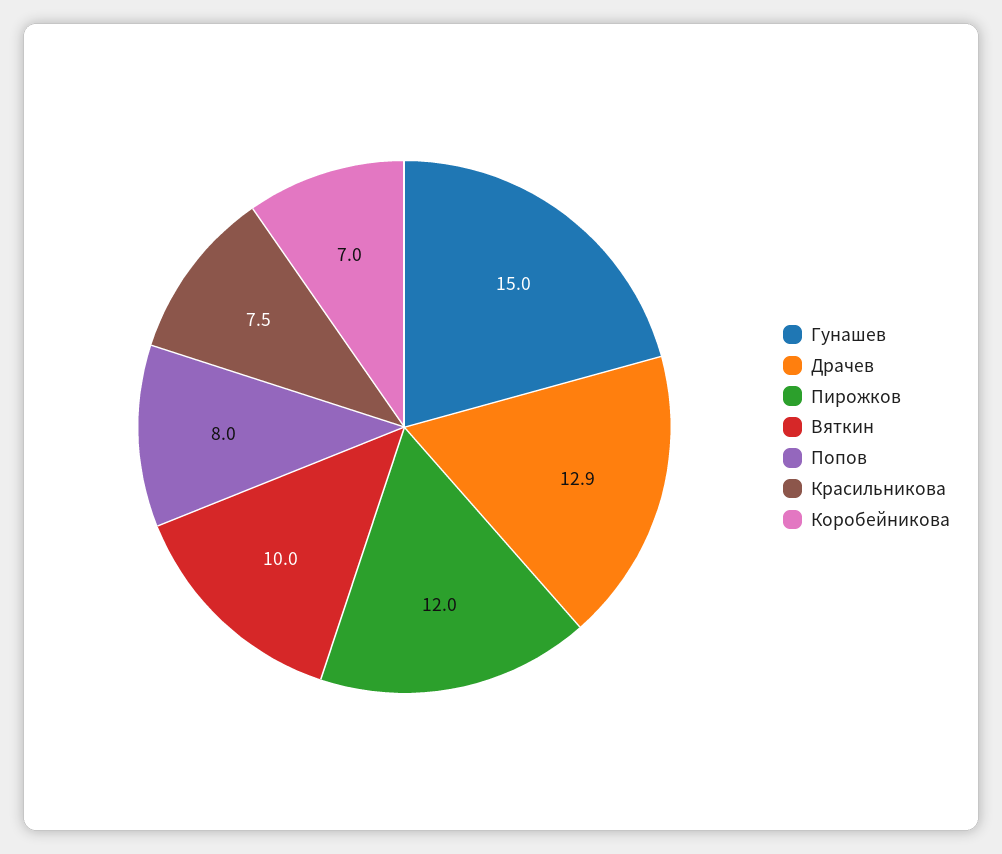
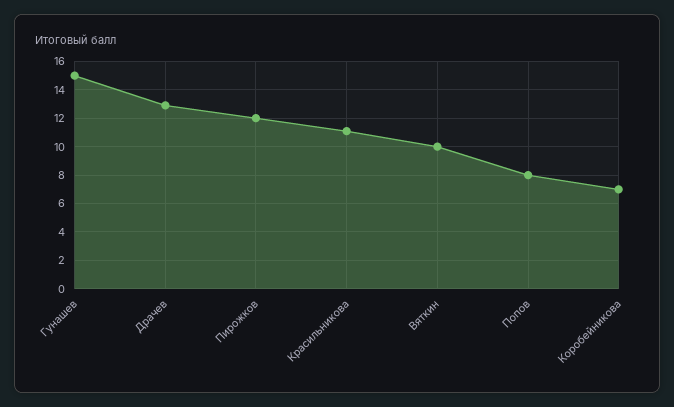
  {
    "Гунашев": 15,
    "Драчев": 12.9,
    "Пирожков": 12,
    "Вяткин": 10,
    "Попов": 8,
-   "Красильникова": 7.5,
+   "Красильникова": 11,
    "Коробейникова": 7
  }

